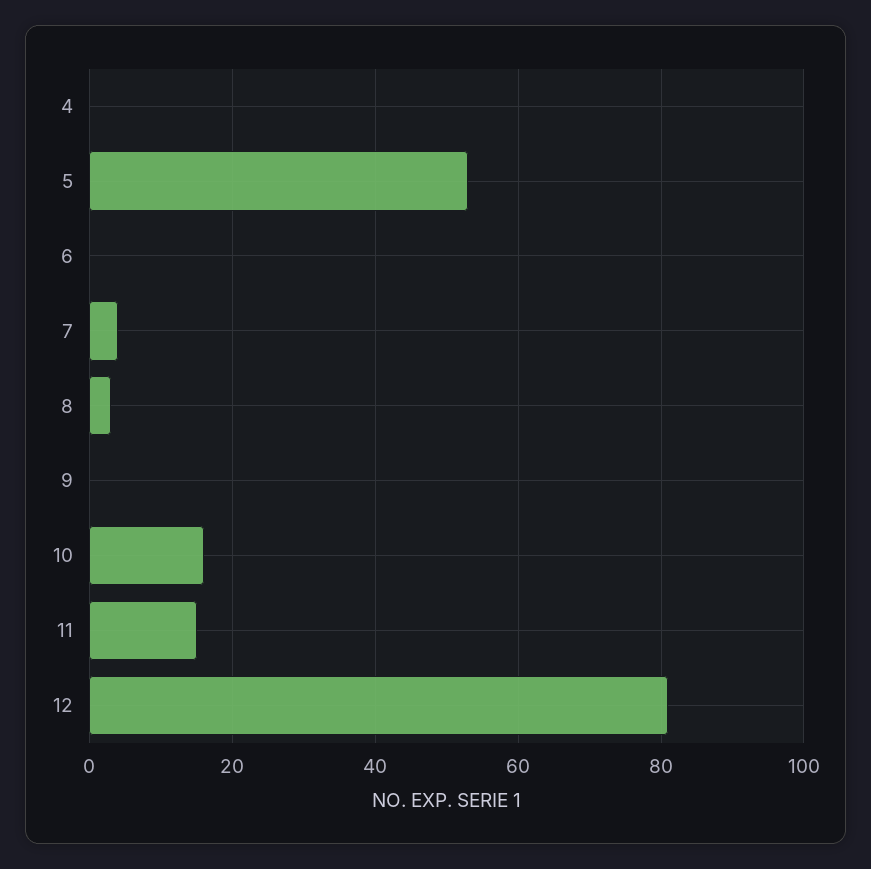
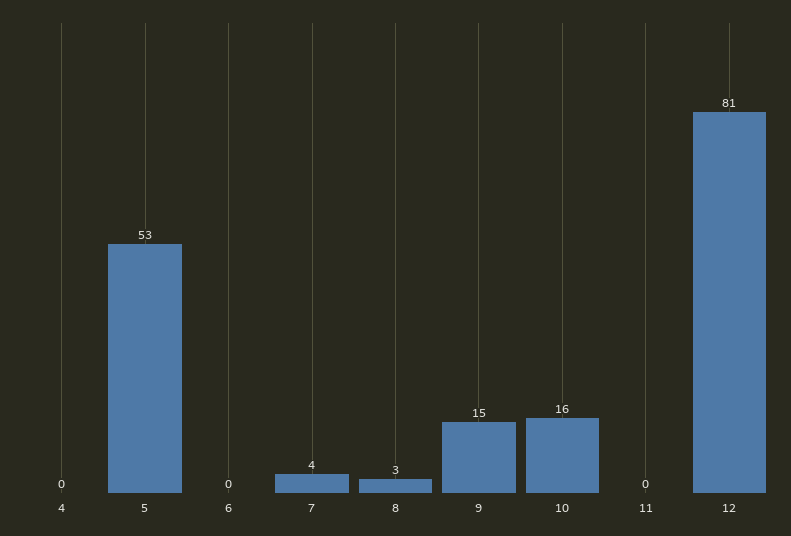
  {
    "4": 0,
    "5": 53,
    "6": 0,
    "7": 4,
    "8": 3,
-   "9": 0,
+   "9": 15,
    "10": 16,
-   "11": 15,
+   "11": 0,
    "12": 81
  }

